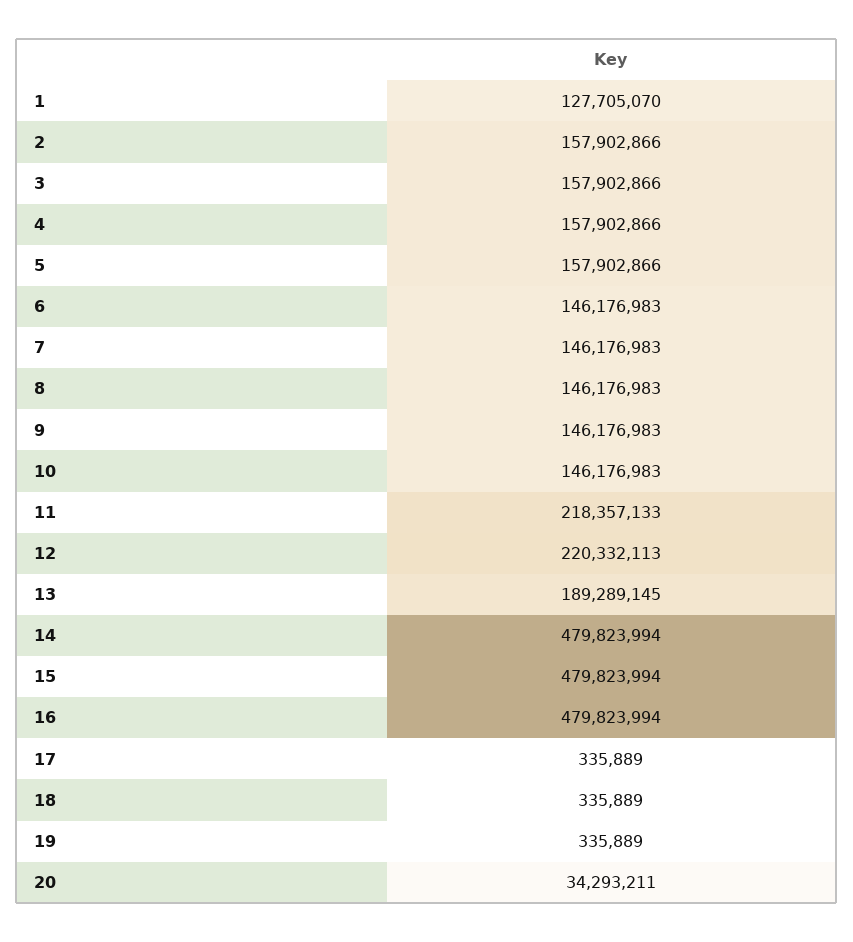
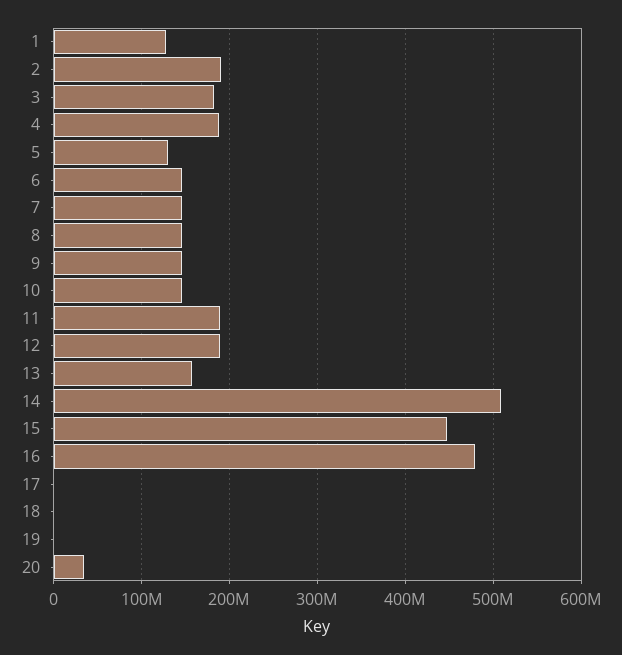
  {
    "1": 127705070,
-   "2": 157902866,
+   "2": 190000000,
-   "3": 157902866,
+   "3": 180000000,
-   "4": 157902866,
+   "4": 190000000,
-   "5": 157902866,
+   "5": 130000000,
    "6": 146176983,
    "7": 146176983,
    "8": 146176983,
    "9": 146176983,
    "10": 146176983,
-   "11": 218357133,
+   "11": 190000000,
-   "12": 220332113,
+   "12": 190000000,
-   "13": 189289145,
+   "13": 160000000,
-   "14": 479823994,
+   "14": 510000000,
-   "15": 479823994,
+   "15": 450000000,
    "16": 479823994,
    "17": 335889,
    "18": 335889,
    "19": 335889,
    "20": 34293211
  }

